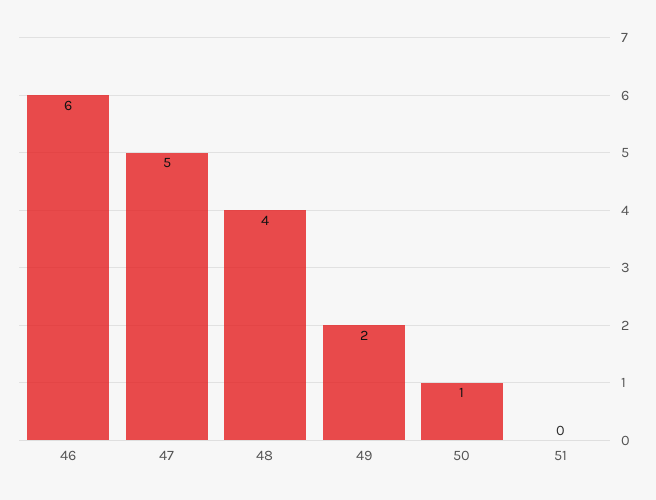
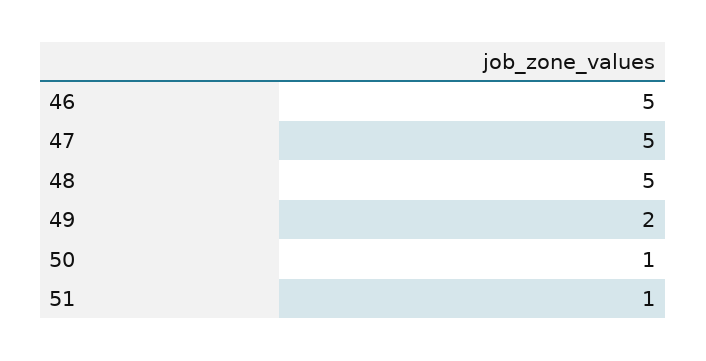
  {
-   "46": 6,
+   "46": 5,
    "47": 5,
-   "48": 4,
+   "48": 5,
    "49": 2,
    "50": 1,
-   "51": 0
+   "51": 1
  }

